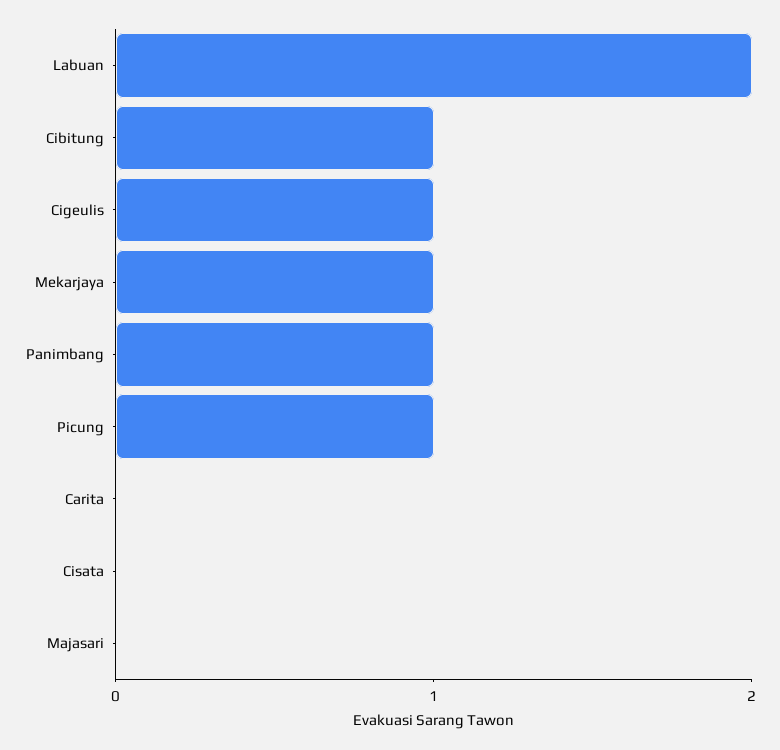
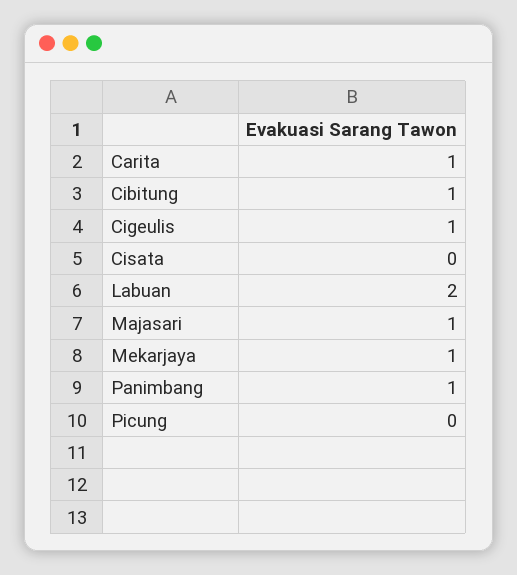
  {
    "Labuan": 2,
    "Cibitung": 1,
    "Cigeulis": 1,
    "Mekarjaya": 1,
    "Panimbang": 1,
-   "Picung": 1,
+   "Picung": 0,
-   "Carita": 0,
+   "Carita": 1,
    "Cisata": 0,
-   "Majasari": 0
+   "Majasari": 1
  }

